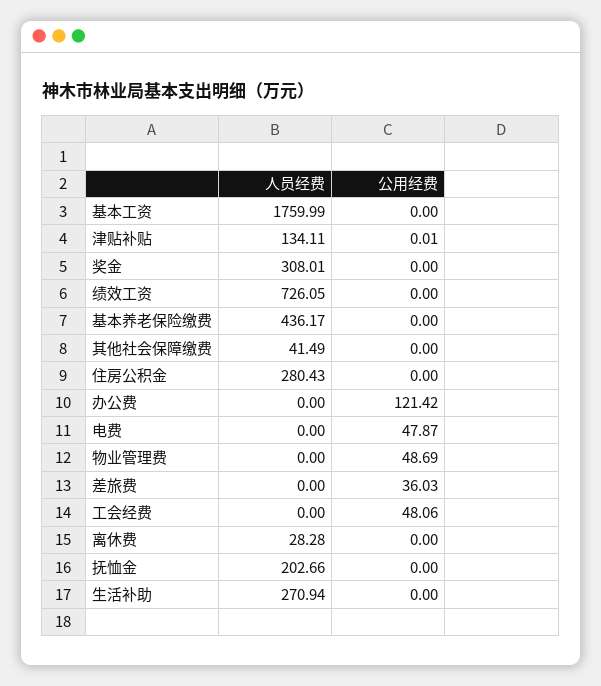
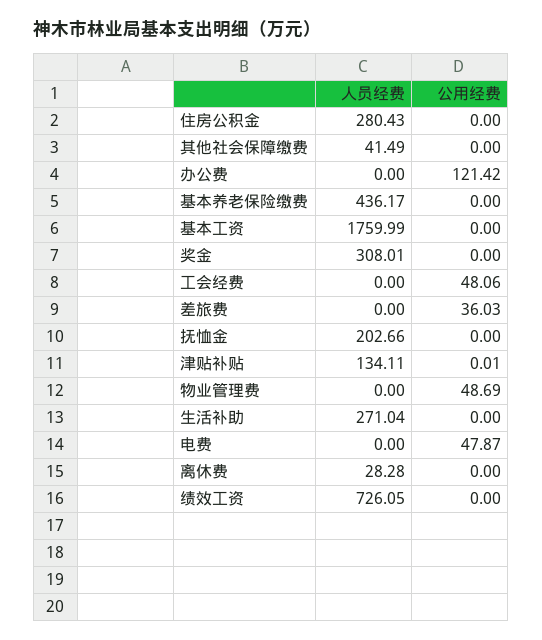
  {
    "人员经费": {
      "基本工资": 1759.99,
      "津贴补贴": 134.11,
      "奖金": 308.01,
      "绩效工资": 726.05,
      "基本养老保险缴费": 436.17,
      "其他社会保障缴费": 41.49,
      "住房公积金": 280.43,
      "办公费": 0,
      "电费": 0,
      "物业管理费": 0,
      "差旅费": 0,
      "工会经费": 0,
      "离休费": 28.28,
      "抚恤金": 202.66,
-     "生活补助": 270.94
+     "生活补助": 271.04
    },
    "公用经费": {
      "基本工资": 0,
      "津贴补贴": 0.01,
      "奖金": 0,
      "绩效工资": 0,
      "基本养老保险缴费": 0,
      "其他社会保障缴费": 0,
      "住房公积金": 0,
      "办公费": 121.42,
      "电费": 47.87,
      "物业管理费": 48.69,
      "差旅费": 36.03,
      "工会经费": 48.06,
      "离休费": 0,
      "抚恤金": 0,
      "生活补助": 0
    }
  }

